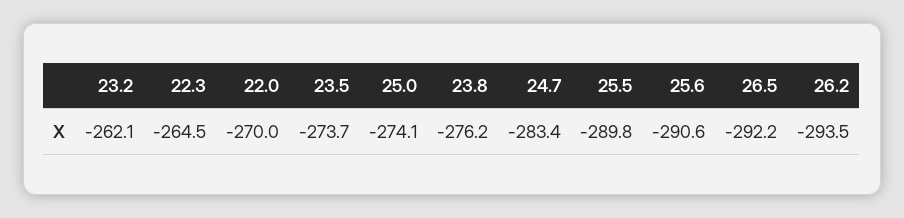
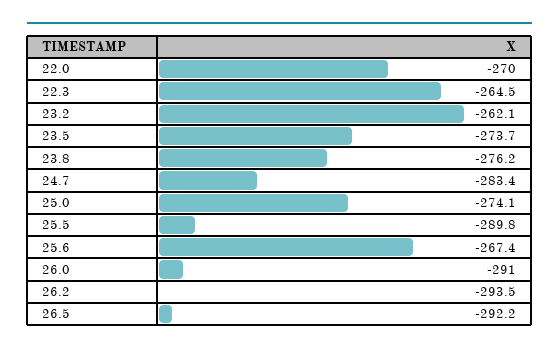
  {
    "23.2": -262.1,
    "22.3": -264.5,
    "22.0": -270,
    "23.5": -273.7,
    "25.0": -274.1,
    "23.8": -276.2,
    "24.7": -283.4,
    "25.5": -289.8,
-   "25.6": -290.6,
+   "25.6": -267.4,
    "26.5": -292.2,
-   "26.2": -293.5
+   "26.2": -293.5,
+   "26.0": -291
  }

